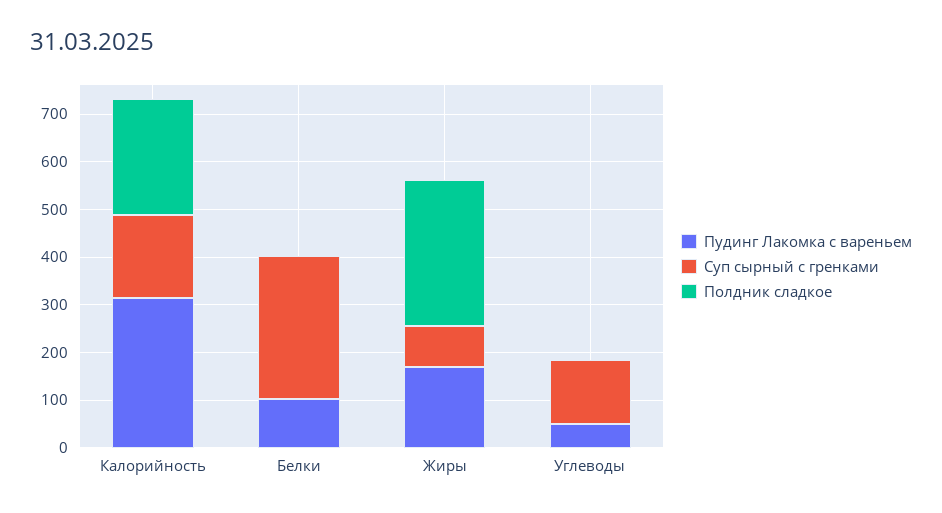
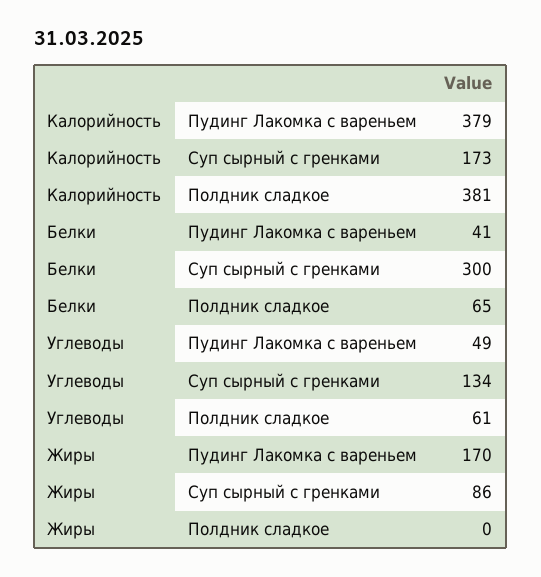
  {
    "Пудинг Лакомка с вареньем": {
-     "Калорийность": 320,
+     "Калорийность": 379,
-     "Белки": 100,
+     "Белки": 41,
      "Жиры": 170,
      "Углеводы": 49
    },
    "Суп сырный с гренками": {
      "Калорийность": 173,
      "Белки": 300,
      "Жиры": 86,
      "Углеводы": 134
    },
    "Полдник сладкое": {
-     "Калорийность": 240,
+     "Калорийность": 381,
-     "Белки": 0,
+     "Белки": 65,
-     "Жиры": 300,
+     "Жиры": 0,
-     "Углеводы": 0
+     "Углеводы": 61
    }
  }

